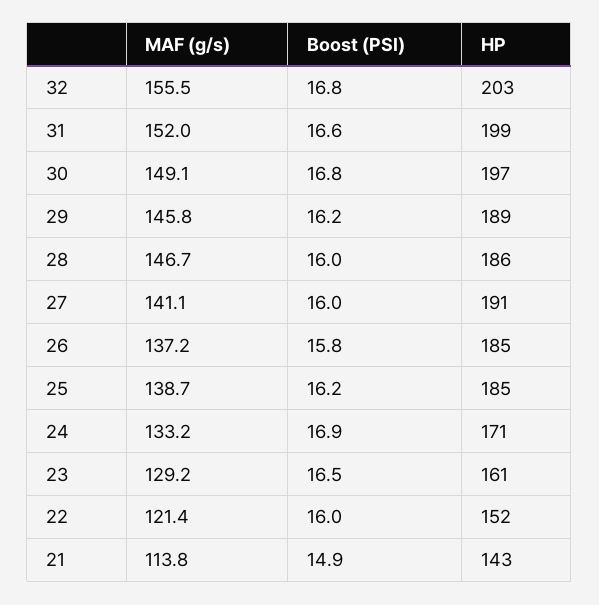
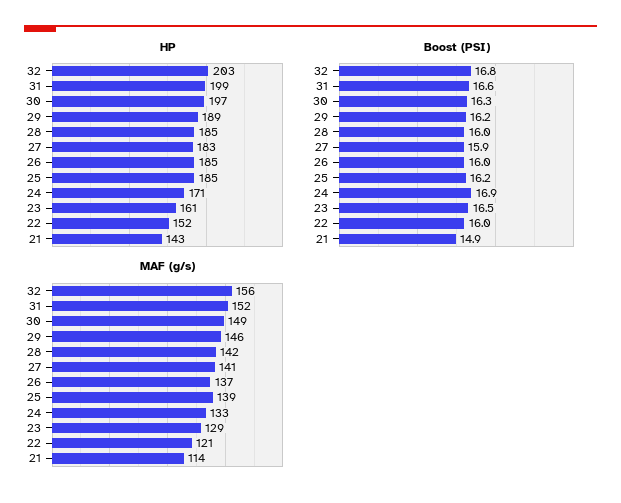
  {
    "MAF (g/s)": {
      "32": 155.5,
      "31": 152,
      "30": 149.1,
      "29": 145.8,
-     "28": 146.7,
+     "28": 142,
      "27": 141.1,
      "26": 137.2,
      "25": 138.7,
      "24": 133.2,
      "23": 129.2,
      "22": 121.4,
      "21": 113.8
    },
    "Boost (PSI)": {
      "32": 16.8,
      "31": 16.6,
-     "30": 16.8,
+     "30": 16.3,
      "29": 16.2,
      "28": 16,
-     "27": 16,
+     "27": 15.9,
-     "26": 15.8,
+     "26": 16,
      "25": 16.2,
      "24": 16.9,
      "23": 16.5,
      "22": 16,
      "21": 14.9
    },
    "HP": {
      "32": 203,
      "31": 199,
      "30": 197,
      "29": 189,
-     "28": 186,
+     "28": 185,
-     "27": 191,
+     "27": 183,
      "26": 185,
      "25": 185,
      "24": 171,
      "23": 161,
      "22": 152,
      "21": 143
    }
  }

